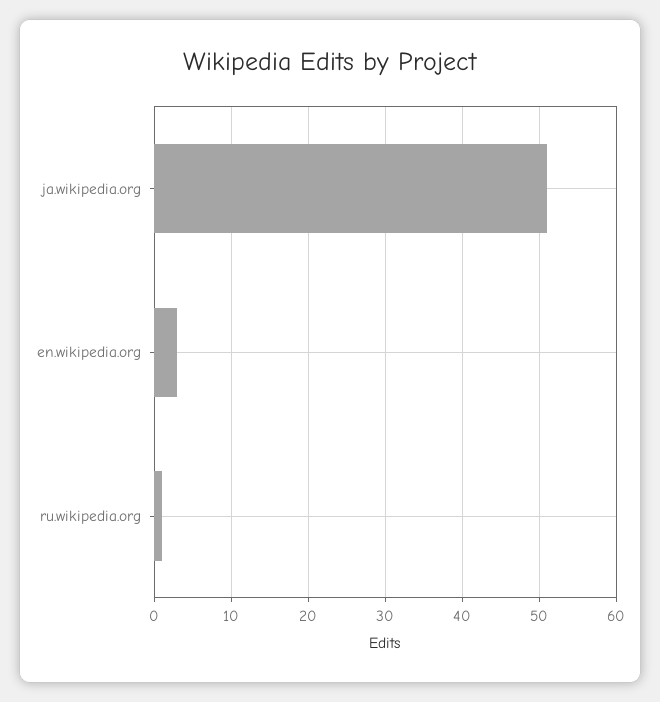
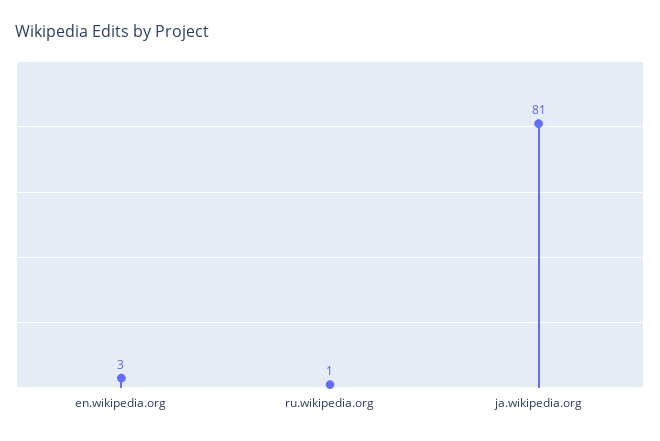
  {
-   "ja.wikipedia.org": 51,
+   "ja.wikipedia.org": 81,
    "en.wikipedia.org": 3,
    "ru.wikipedia.org": 1
  }

